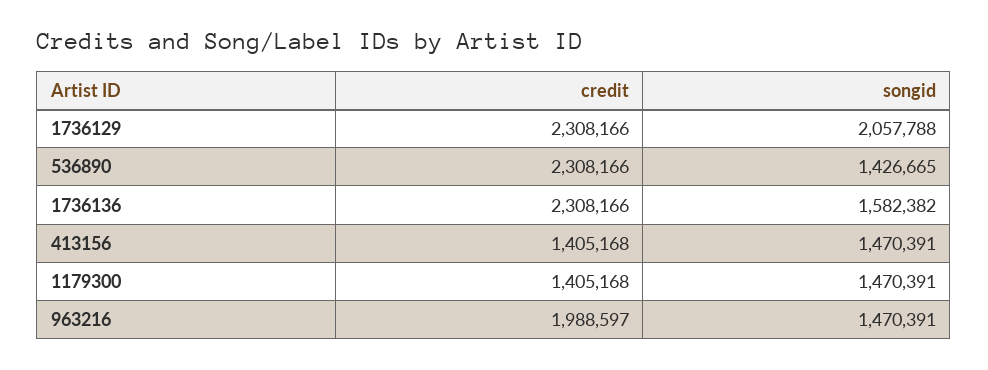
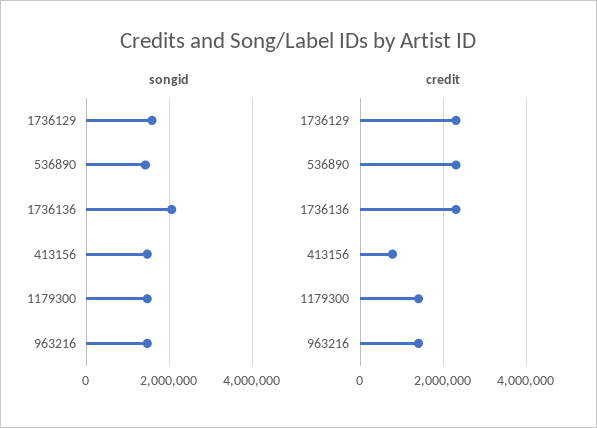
  {
    "credit": {
      "1736129": 2308166,
      "536890": 2308166,
      "1736136": 2308166,
-     "413156": 1405168,
+     "413156": 800000,
      "1179300": 1405168,
-     "963216": 1988597
+     "963216": 1400000
    },
    "songid": {
-     "1736129": 2057788,
+     "1736129": 1600000,
      "536890": 1426665,
-     "1736136": 1582382,
+     "1736136": 2000000,
      "413156": 1470391,
      "1179300": 1470391,
      "963216": 1470391
    }
  }

